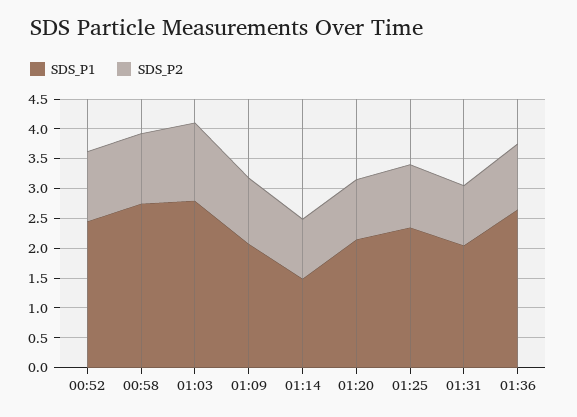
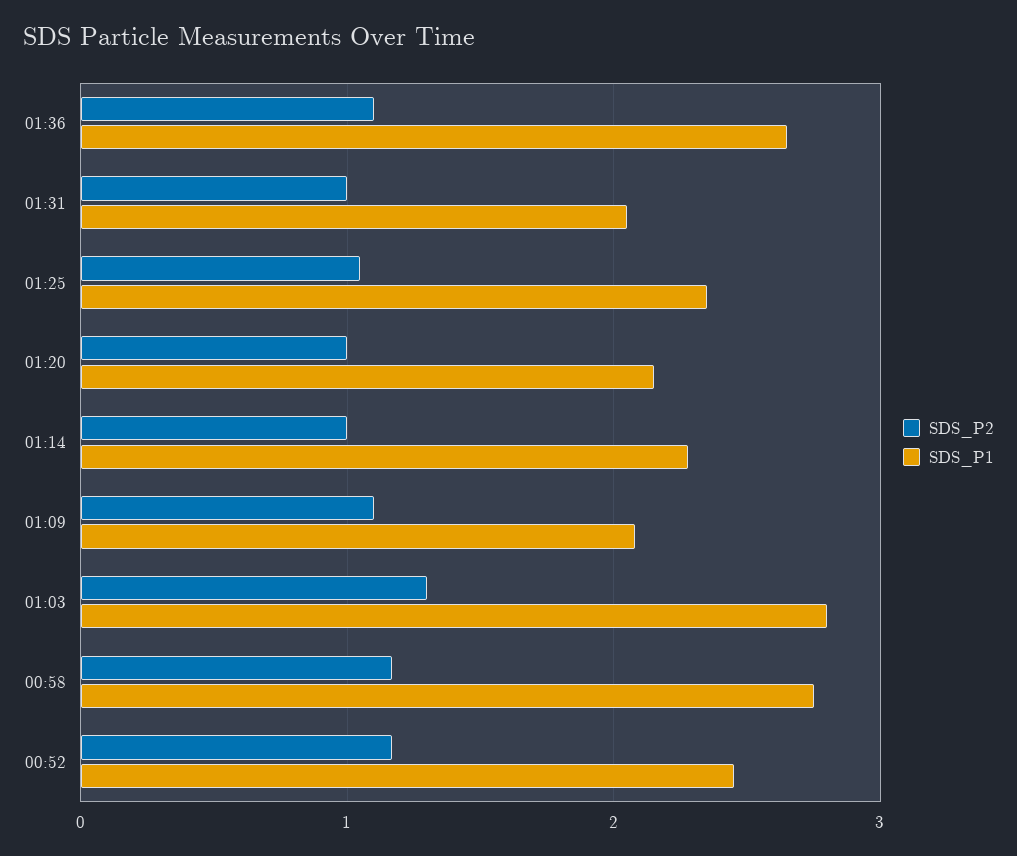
  {
    "SDS_P1": {
      "00:52": 2.5,
      "00:58": 2.8,
      "01:03": 2.8,
      "01:09": 2.1,
-     "01:14": 1.5,
+     "01:14": 2.3,
      "01:20": 2.2,
      "01:25": 2.4,
      "01:31": 2.1,
      "01:36": 2.7
    },
    "SDS_P2": {
      "00:52": 1.2,
      "00:58": 1.2,
      "01:03": 1.3,
      "01:09": 1.1,
      "01:14": 1,
      "01:20": 1,
      "01:25": 1.1,
      "01:31": 1,
      "01:36": 1.1
    }
  }

